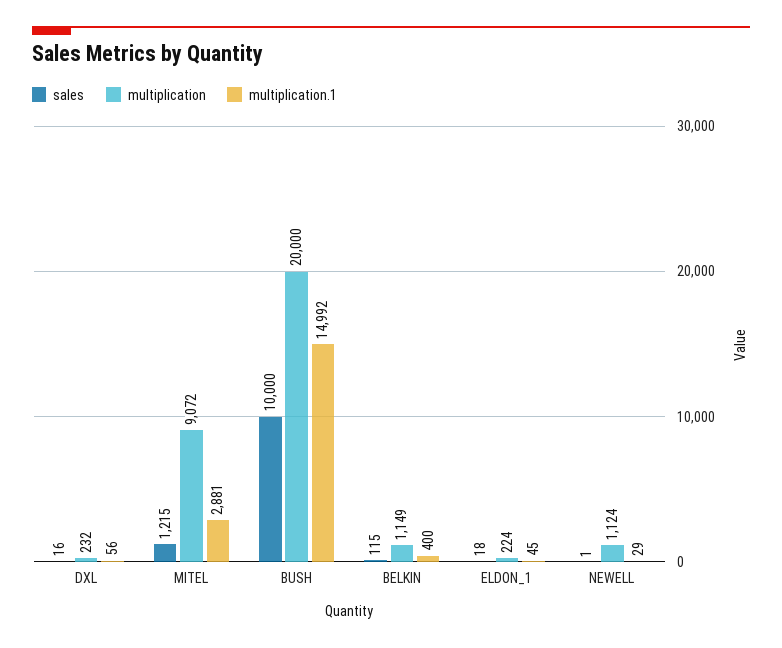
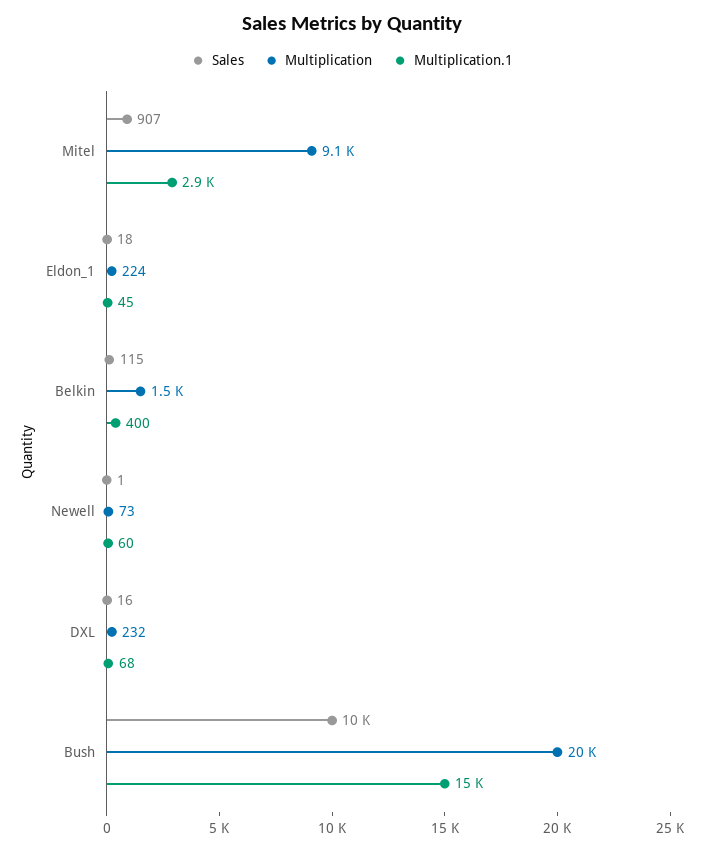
  {
    "sales": {
      "DXL": 16,
-     "MITEL": 1215,
+     "MITEL": 907,
      "BUSH": 10000,
      "BELKIN": 115,
      "ELDON_1": 18,
      "NEWELL": 1
    },
    "multiplication": {
      "DXL": 232,
      "MITEL": 9072,
      "BUSH": 20000,
-     "BELKIN": 1149,
+     "BELKIN": 1500,
      "ELDON_1": 224,
-     "NEWELL": 1124
+     "NEWELL": 73
    },
    "multiplication.1": {
-     "DXL": 56,
+     "DXL": 68,
      "MITEL": 2881,
      "BUSH": 14992,
      "BELKIN": 400,
      "ELDON_1": 45,
-     "NEWELL": 29
+     "NEWELL": 60
    }
  }

